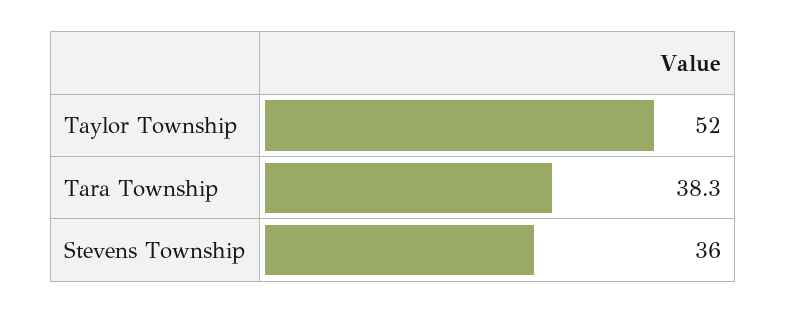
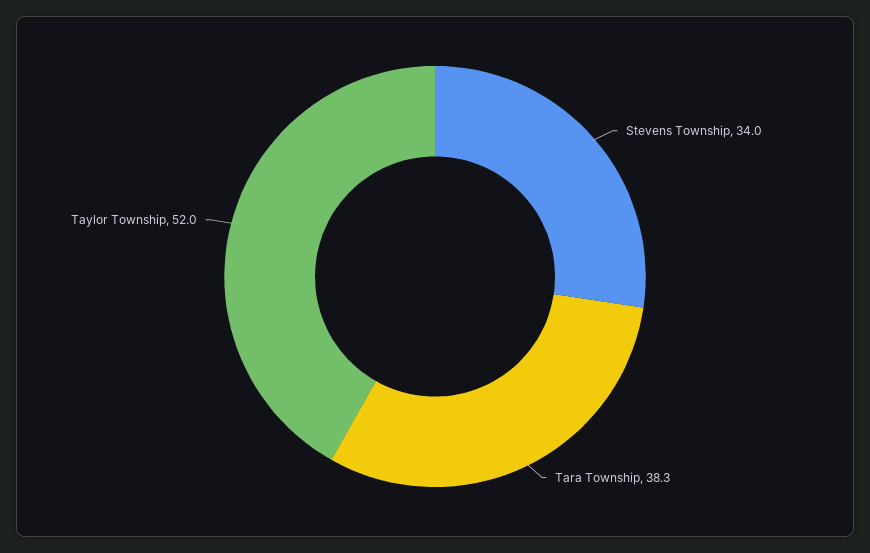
  {
    "Taylor Township": 52,
    "Tara Township": 38.3,
-   "Stevens Township": 36
+   "Stevens Township": 34
  }

